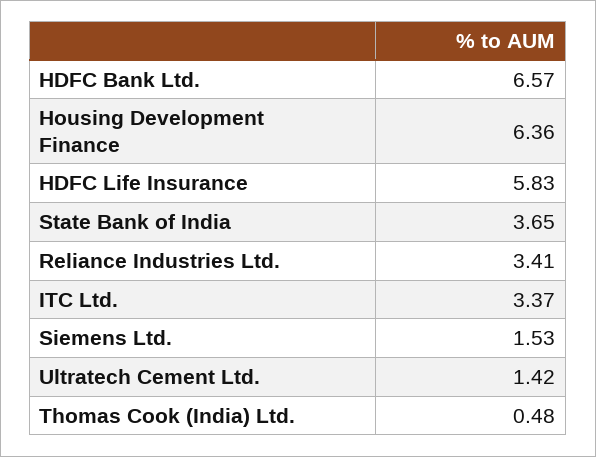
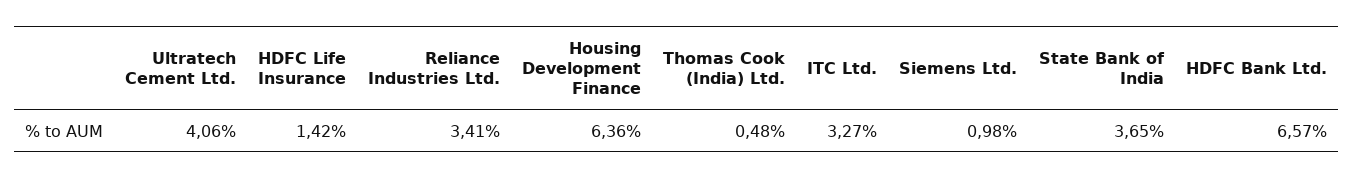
  {
    "HDFC Bank Ltd.": 6.57,
    "Housing Development Finance": 6.36,
-   "HDFC Life Insurance": 5.83,
+   "HDFC Life Insurance": 1.42,
    "State Bank of India": 3.65,
    "Reliance Industries Ltd.": 3.41,
-   "ITC Ltd.": 3.37,
+   "ITC Ltd.": 3.27,
-   "Siemens Ltd.": 1.53,
+   "Siemens Ltd.": 0.98,
-   "Ultratech Cement Ltd.": 1.42,
+   "Ultratech Cement Ltd.": 4.06,
    "Thomas Cook (India) Ltd.": 0.48
  }

